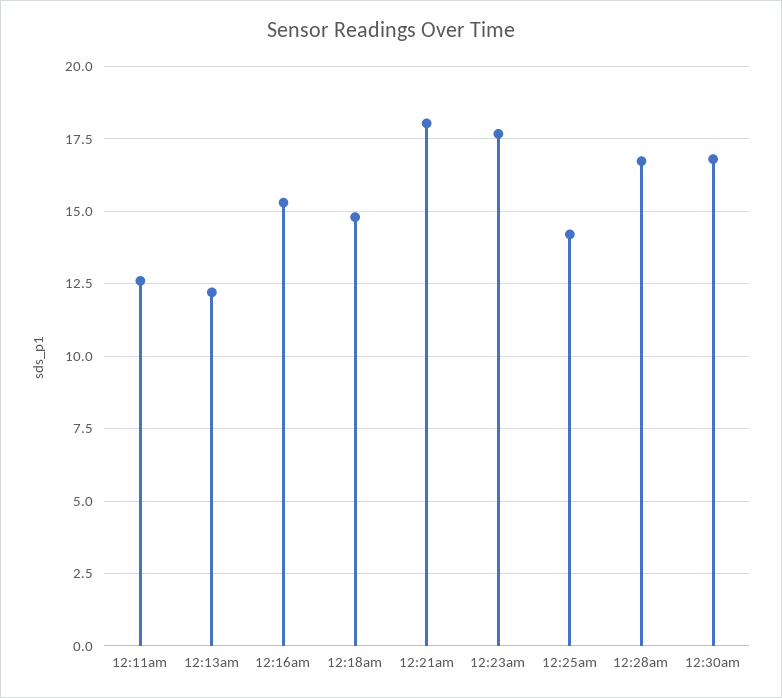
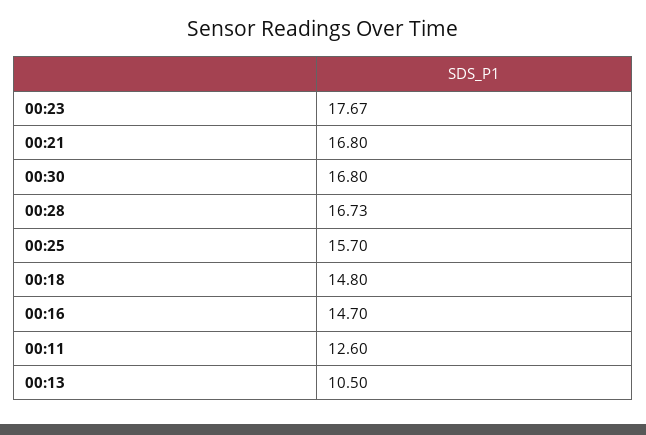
  {
    "12:11am": 12.6,
-   "12:13am": 12.25,
+   "12:13am": 10.5,
-   "12:16am": 15.25,
+   "12:16am": 14.7,
    "12:18am": 14.8,
-   "12:21am": 18,
+   "12:21am": 16.8,
    "12:23am": 17.67,
-   "12:25am": 14.25,
+   "12:25am": 15.7,
    "12:28am": 16.73,
    "12:30am": 16.8
  }

